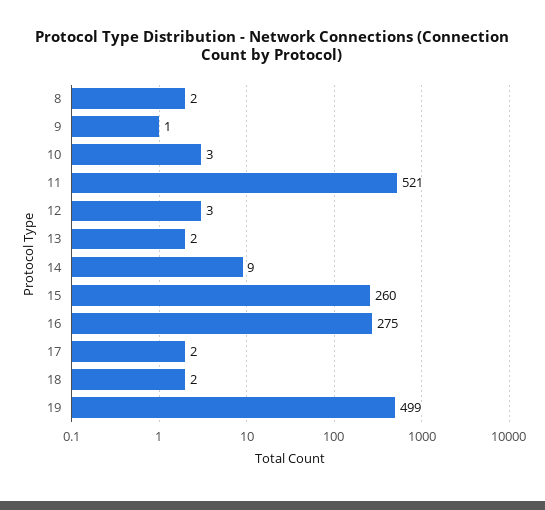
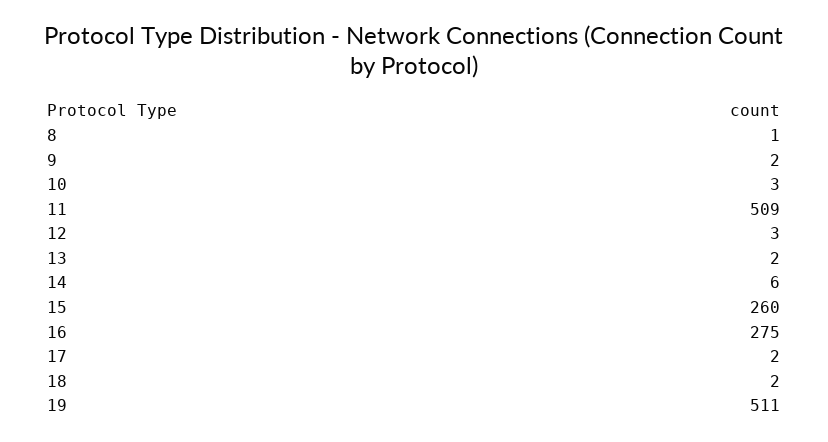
  {
-   "8": 2,
+   "8": 1,
-   "9": 1,
+   "9": 2,
    "10": 3,
-   "11": 521,
+   "11": 509,
    "12": 3,
    "13": 2,
-   "14": 9,
+   "14": 6,
    "15": 260,
    "16": 275,
    "17": 2,
    "18": 2,
-   "19": 499
+   "19": 511
  }

